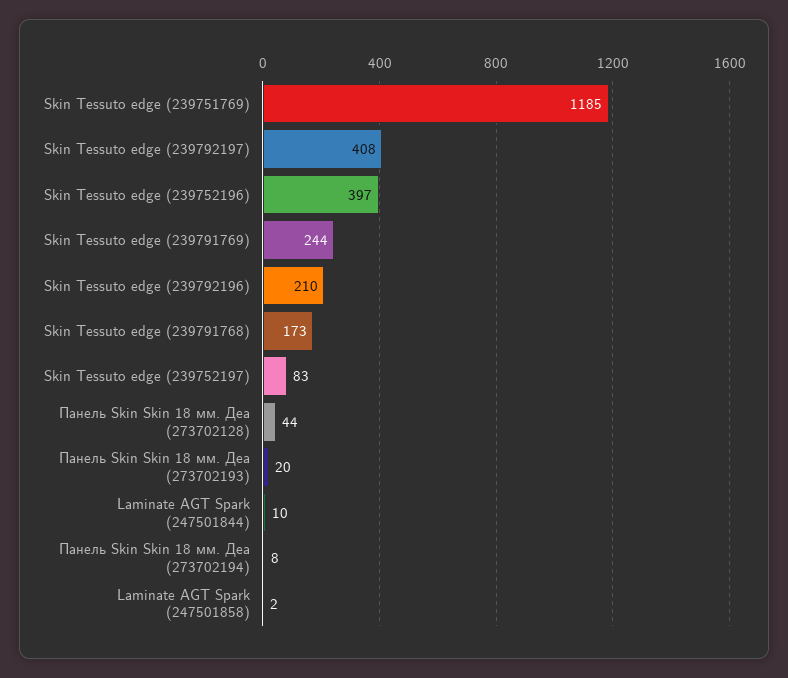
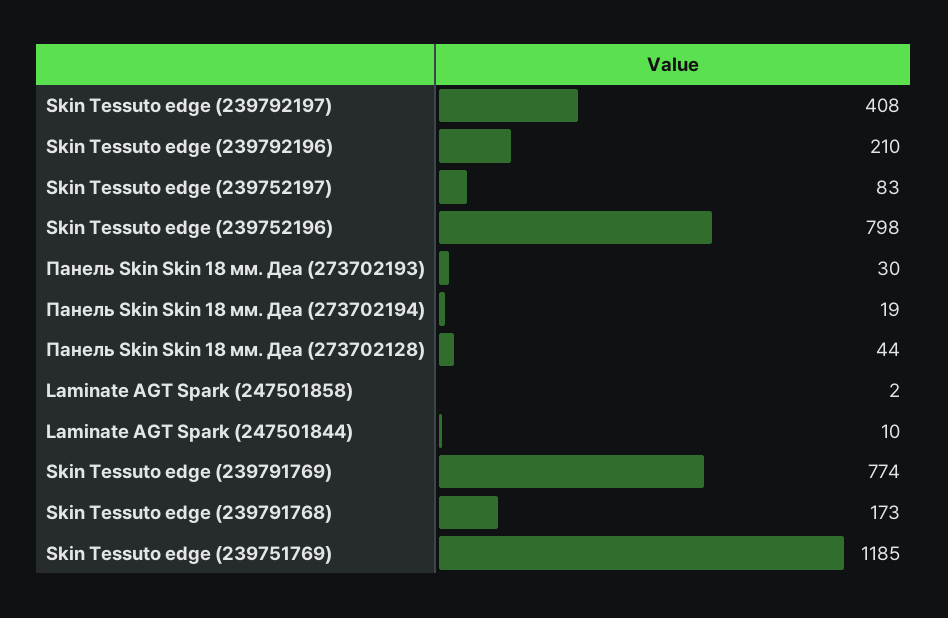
  {
    "Skin Tessuto edge (239751769)": 1185,
    "Skin Tessuto edge (239792197)": 408,
-   "Skin Tessuto edge (239752196)": 397,
+   "Skin Tessuto edge (239752196)": 798,
-   "Skin Tessuto edge (239791769)": 244,
+   "Skin Tessuto edge (239791769)": 774,
    "Skin Tessuto edge (239792196)": 210,
    "Skin Tessuto edge (239791768)": 173,
    "Skin Tessuto edge (239752197)": 83,
    "Панель Skin Skin 18 мм. Деа (273702128)": 44,
-   "Панель Skin Skin 18 мм. Деа (273702193)": 20,
+   "Панель Skin Skin 18 мм. Деа (273702193)": 30,
    "Laminate AGT Spark (247501844)": 10,
-   "Панель Skin Skin 18 мм. Деа (273702194)": 8,
+   "Панель Skin Skin 18 мм. Деа (273702194)": 19,
    "Laminate AGT Spark (247501858)": 2
  }

